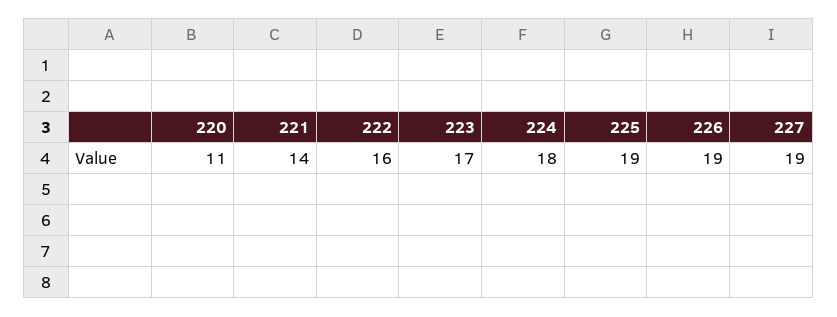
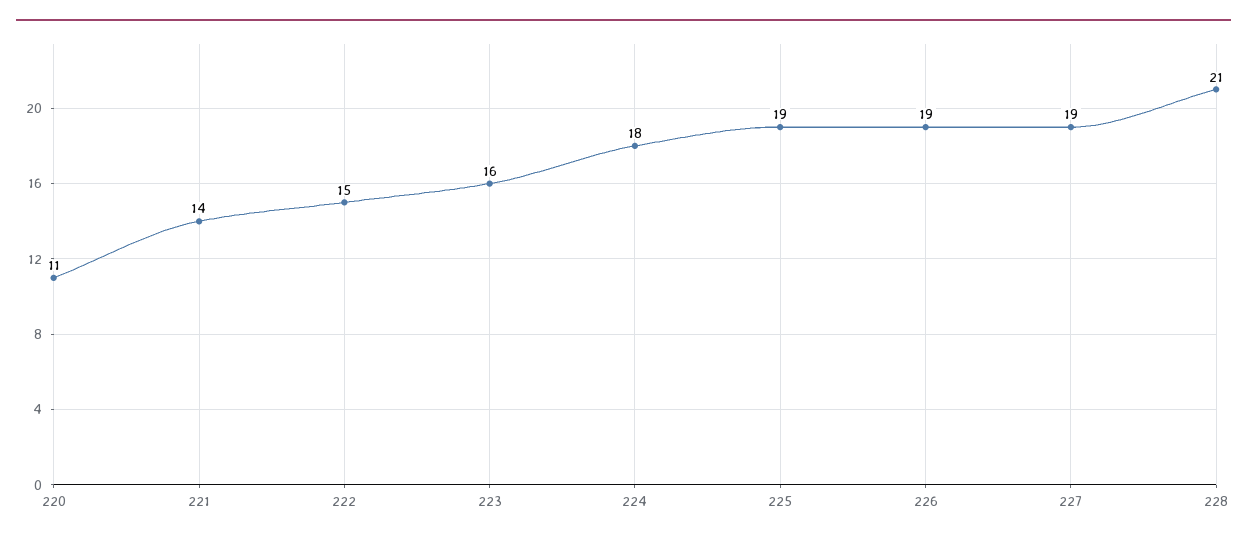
  {
    "220": 11,
    "221": 14,
-   "222": 16,
+   "222": 15,
-   "223": 17,
+   "223": 16,
    "224": 18,
    "225": 19,
    "226": 19,
-   "227": 19
+   "227": 19,
+   "228": 21
  }

